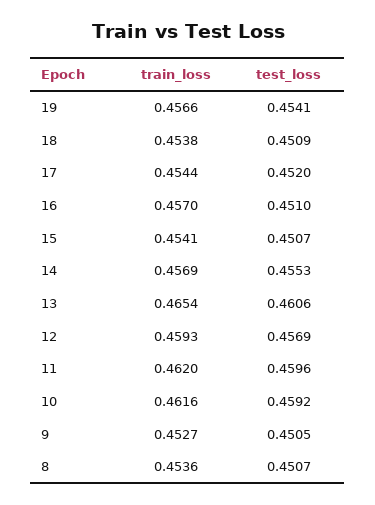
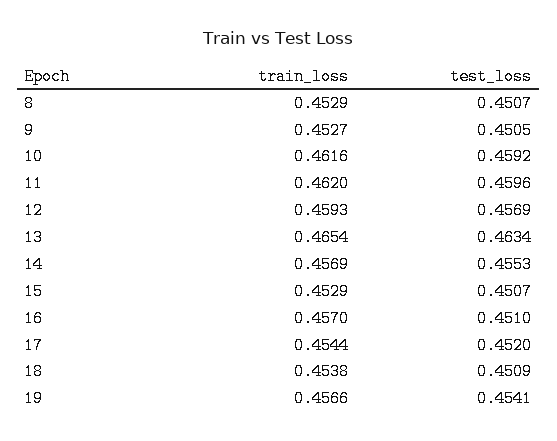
  {
    "train_loss": {
      "19": 0.4566,
      "18": 0.4538,
      "17": 0.4544,
      "16": 0.457,
-     "15": 0.4541,
+     "15": 0.4529,
      "14": 0.4569,
      "13": 0.4654,
      "12": 0.4593,
      "11": 0.462,
      "10": 0.4616,
      "9": 0.4527,
-     "8": 0.4536
+     "8": 0.4529
    },
    "test_loss": {
      "19": 0.4541,
      "18": 0.4509,
      "17": 0.452,
      "16": 0.451,
      "15": 0.4507,
      "14": 0.4553,
-     "13": 0.4606,
+     "13": 0.4634,
      "12": 0.4569,
      "11": 0.4596,
      "10": 0.4592,
      "9": 0.4505,
      "8": 0.4507
    }
  }

